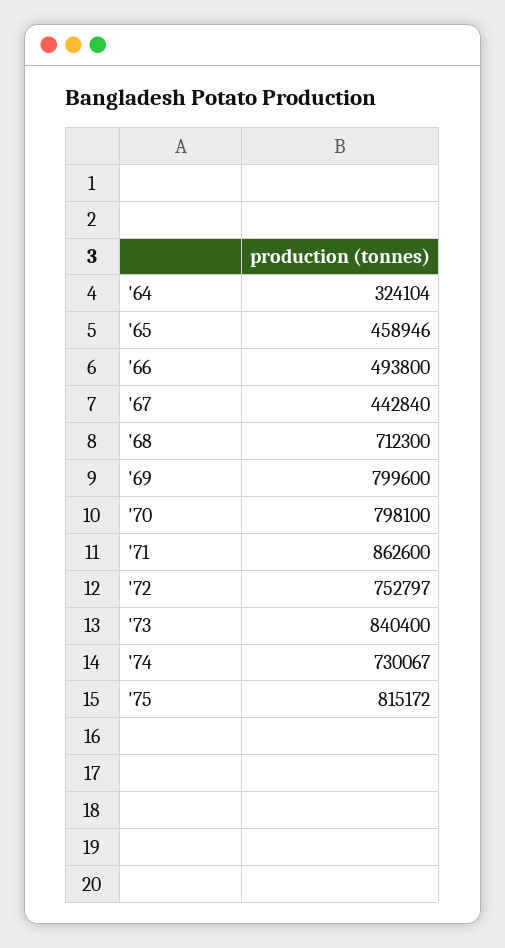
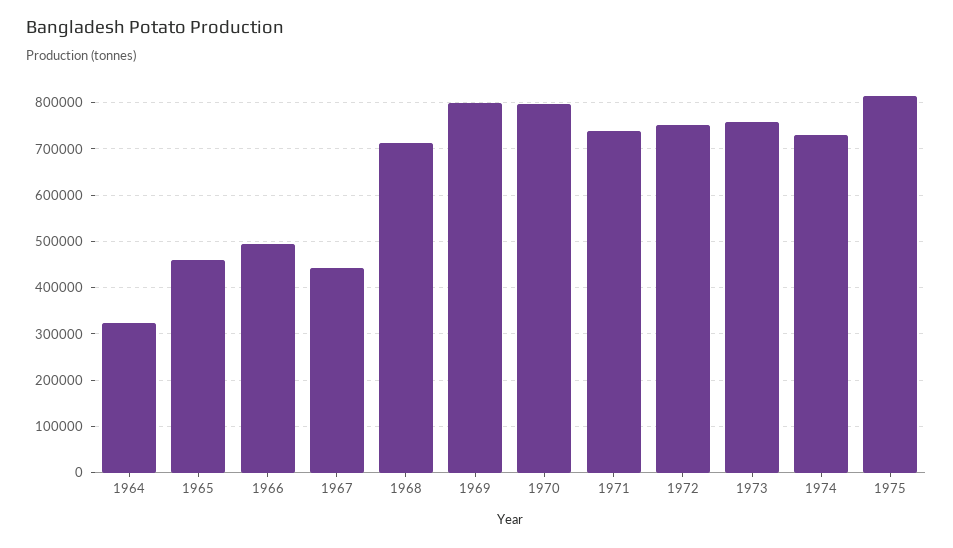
  {
    "'64": 324104,
    "'65": 458946,
    "'66": 493800,
    "'67": 442840,
    "'68": 712300,
    "'69": 799600,
    "'70": 798100,
-   "'71": 862600,
+   "'71": 740000,
    "'72": 752797,
-   "'73": 840400,
+   "'73": 760000,
    "'74": 730067,
    "'75": 815172
  }

